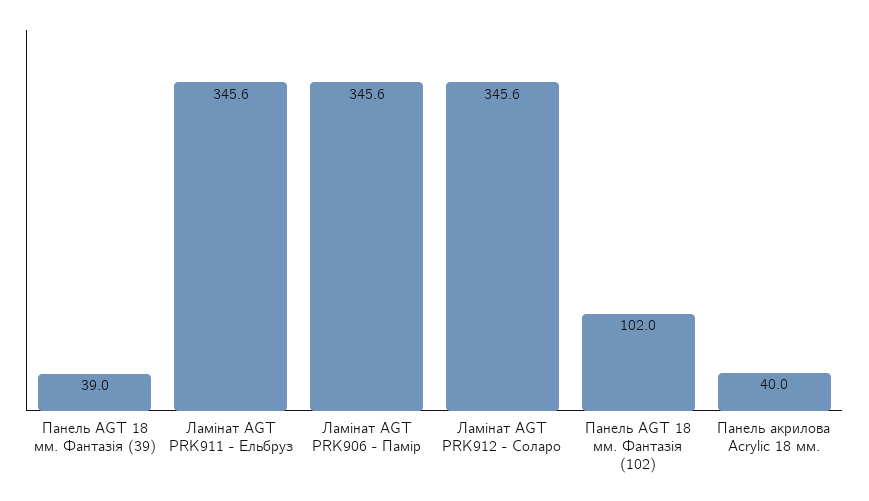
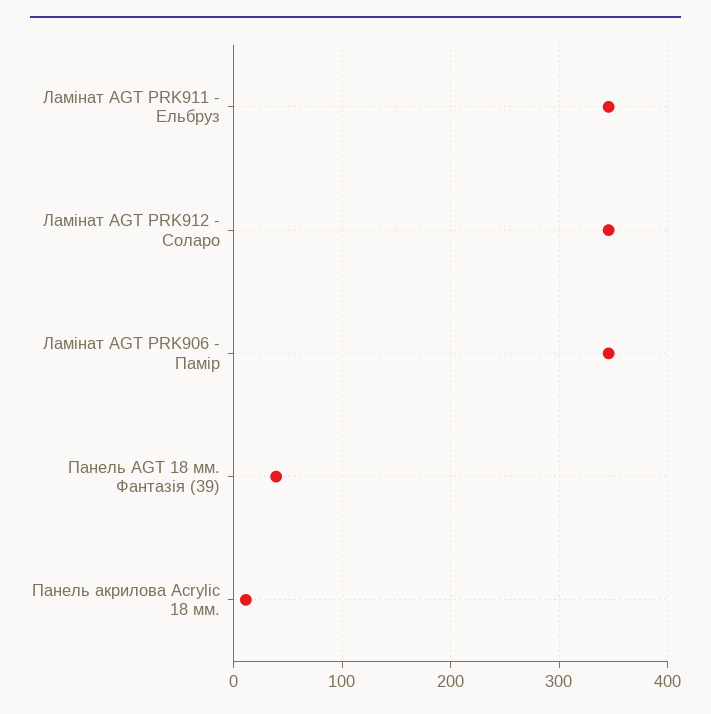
  {
    "Панель AGT 18 мм. Фантазія (39)": 39,
    "Ламінат AGT PRK911 - Ельбруз": 345.6,
    "Ламінат AGT PRK906 - Памір": 345.6,
    "Ламінат AGT PRK912 - Соларо": 345.6,
-   "Панель AGT 18 мм. Фантазія (102)": 102,
-   "Панель акрилова Acrylic 18 мм.": 40
+   "Панель акрилова Acrylic 18 мм.": 10
  }

